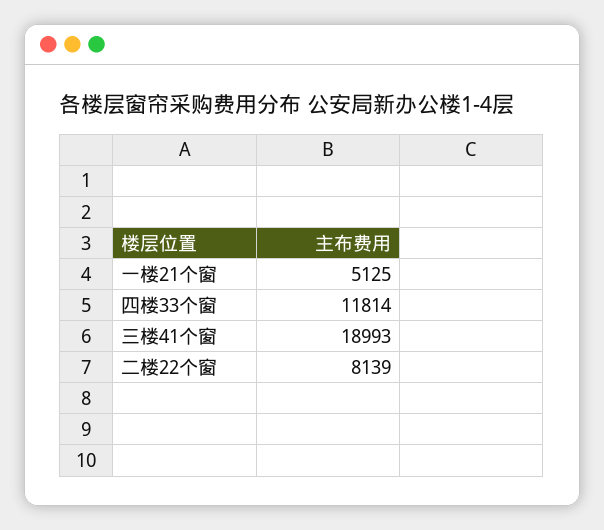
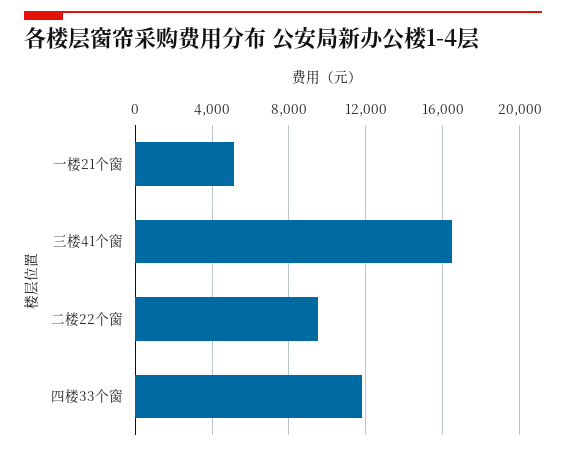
  {
    "一楼21个窗": 5125,
    "四楼33个窗": 11814,
-   "三楼41个窗": 18993,
+   "三楼41个窗": 16500,
-   "二楼22个窗": 8139
+   "二楼22个窗": 9500
  }

